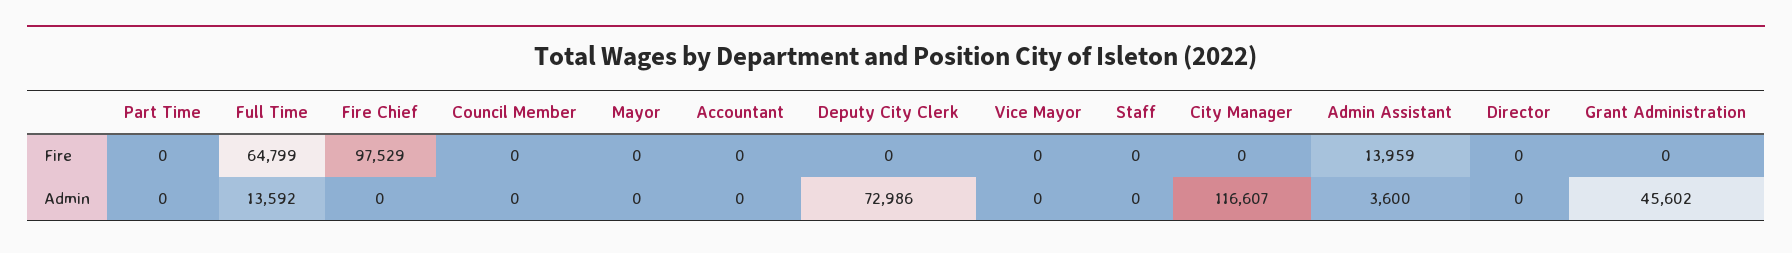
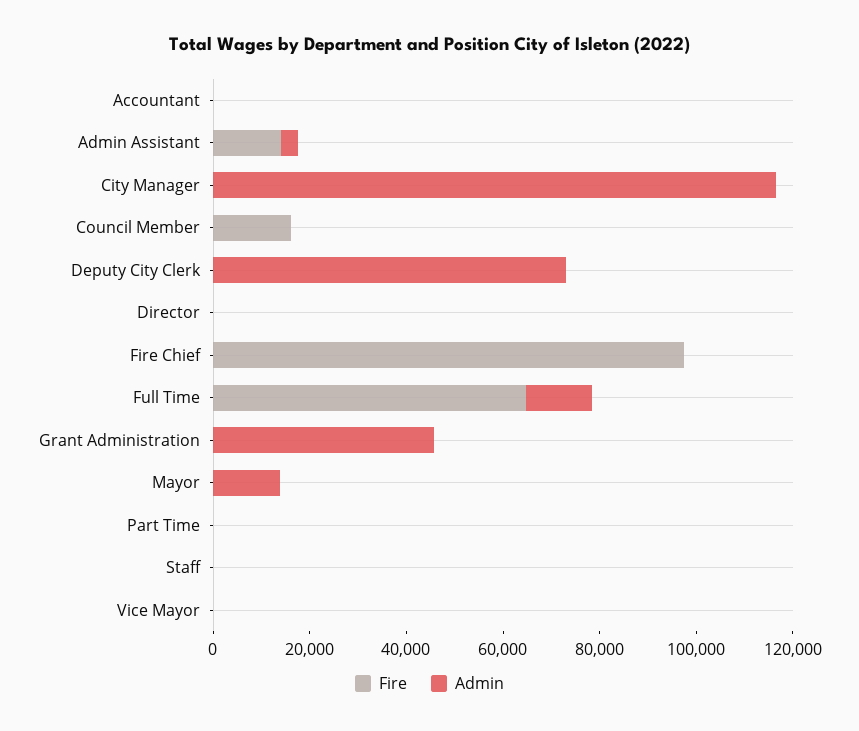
  {
    "Fire": {
      "Part Time": 0,
      "Full Time": 64799,
      "Fire Chief": 97529,
-     "Council Member": 0,
+     "Council Member": 15000,
      "Mayor": 0,
      "Accountant": 0,
      "Deputy City Clerk": 0,
      "Vice Mayor": 0,
      "Staff": 0,
      "City Manager": 0,
      "Admin Assistant": 13959,
      "Director": 0,
      "Grant Administration": 0
    },
    "Admin": {
      "Part Time": 0,
      "Full Time": 13592,
      "Fire Chief": 0,
      "Council Member": 0,
-     "Mayor": 0,
+     "Mayor": 15000,
      "Accountant": 0,
      "Deputy City Clerk": 72986,
      "Vice Mayor": 0,
      "Staff": 0,
      "City Manager": 116607,
      "Admin Assistant": 3600,
      "Director": 0,
      "Grant Administration": 45602
    }
  }

